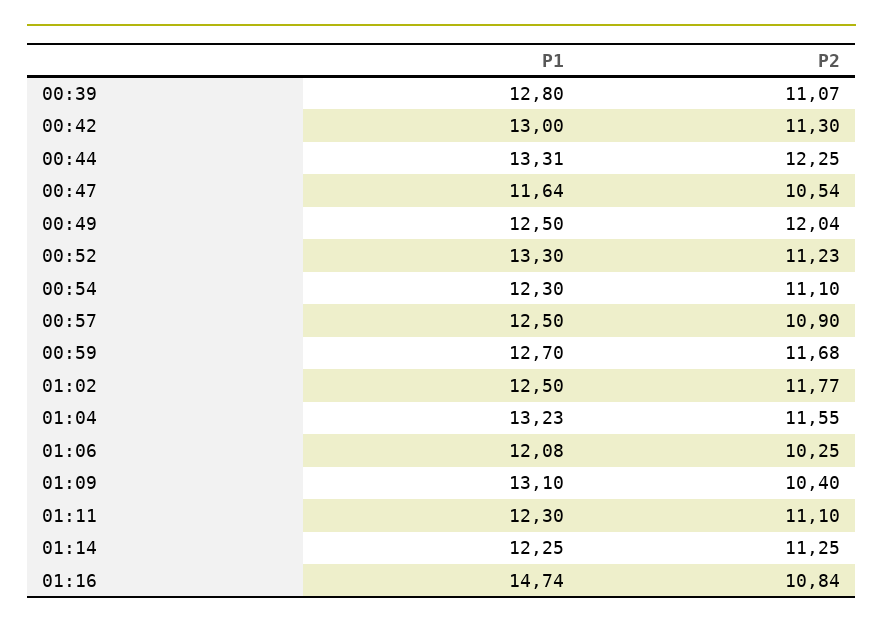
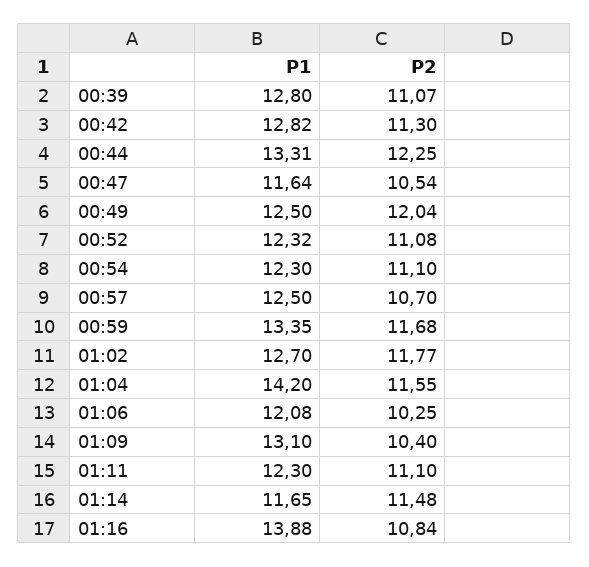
  {
    "P1": {
      "00:39": 12.8,
-     "00:42": 13,
+     "00:42": 12.82,
      "00:44": 13.31,
      "00:47": 11.64,
      "00:49": 12.5,
-     "00:52": 13.3,
+     "00:52": 12.32,
      "00:54": 12.3,
      "00:57": 12.5,
-     "00:59": 12.7,
+     "00:59": 13.35,
-     "01:02": 12.5,
+     "01:02": 12.7,
-     "01:04": 13.23,
+     "01:04": 14.2,
      "01:06": 12.08,
      "01:09": 13.1,
      "01:11": 12.3,
-     "01:14": 12.25,
+     "01:14": 11.65,
-     "01:16": 14.74
+     "01:16": 13.88
    },
    "P2": {
      "00:39": 11.07,
      "00:42": 11.3,
      "00:44": 12.25,
      "00:47": 10.54,
      "00:49": 12.04,
-     "00:52": 11.23,
+     "00:52": 11.08,
      "00:54": 11.1,
-     "00:57": 10.9,
+     "00:57": 10.7,
      "00:59": 11.68,
      "01:02": 11.77,
      "01:04": 11.55,
      "01:06": 10.25,
      "01:09": 10.4,
      "01:11": 11.1,
-     "01:14": 11.25,
+     "01:14": 11.48,
      "01:16": 10.84
    }
  }

